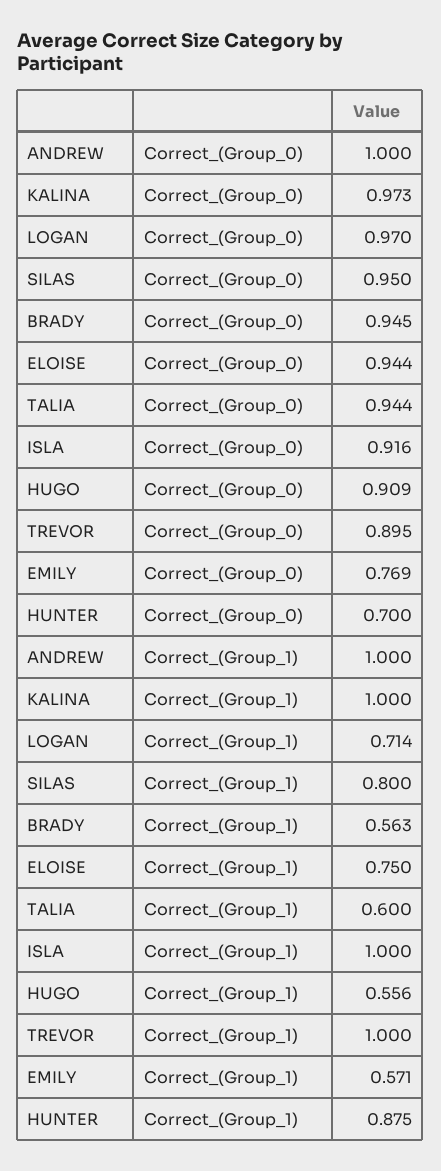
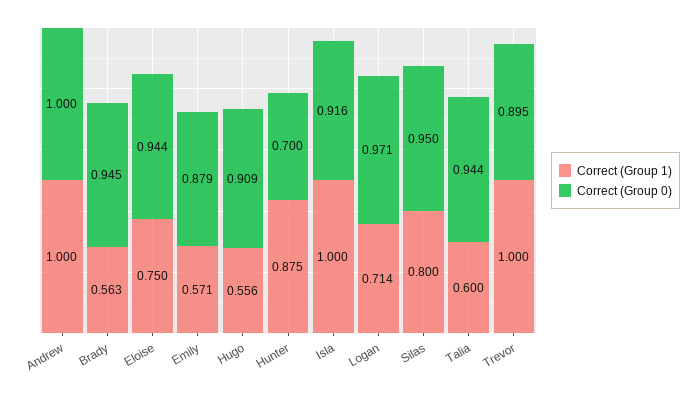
  {
    "Correct_(Group_0)": {
      "ANDREW": 1,
-     "KALINA": 0.973,
-     "LOGAN": 0.97,
+     "LOGAN": 0.971,
      "SILAS": 0.95,
      "BRADY": 0.945,
      "ELOISE": 0.944,
      "TALIA": 0.944,
      "ISLA": 0.916,
      "HUGO": 0.909,
      "TREVOR": 0.895,
-     "EMILY": 0.769,
+     "EMILY": 0.879,
      "HUNTER": 0.7
    },
    "Correct_(Group_1)": {
      "ANDREW": 1,
-     "KALINA": 1,
      "LOGAN": 0.714,
      "SILAS": 0.8,
      "BRADY": 0.563,
      "ELOISE": 0.75,
      "TALIA": 0.6,
      "ISLA": 1,
      "HUGO": 0.556,
      "TREVOR": 1,
      "EMILY": 0.571,
      "HUNTER": 0.875
    }
  }

